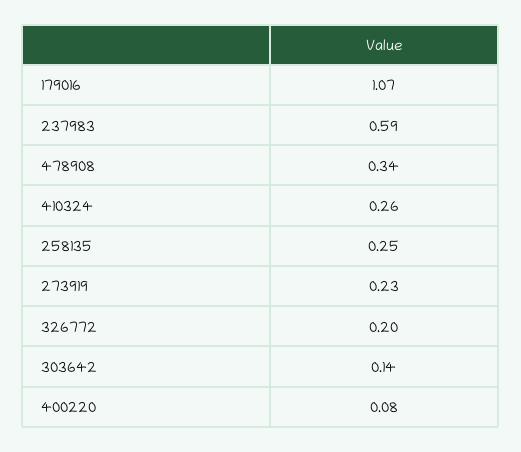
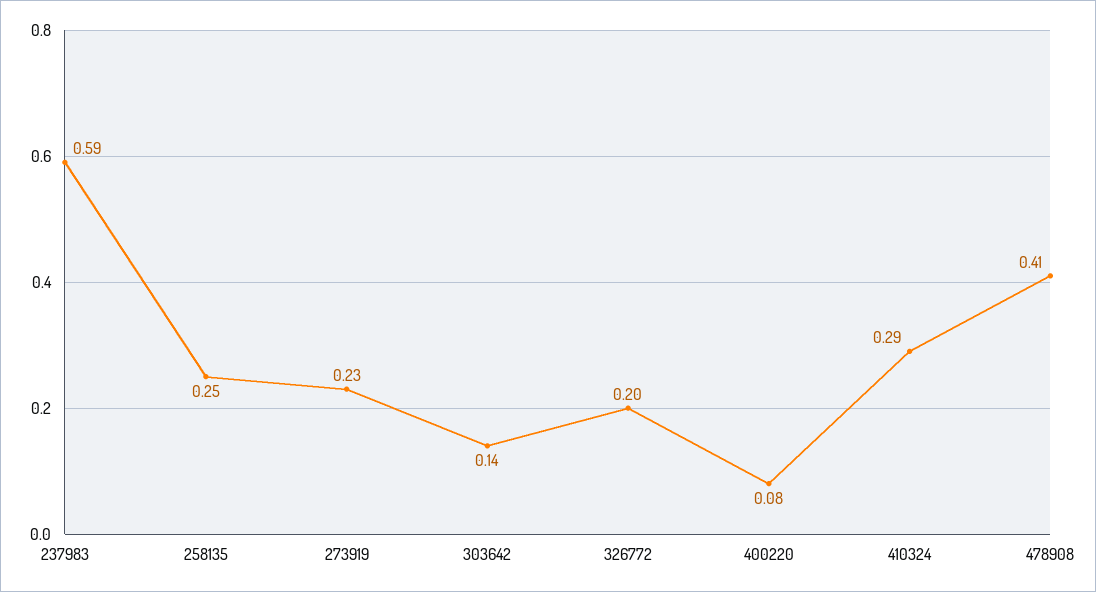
  {
-   "179016": 1.07,
    "237983": 0.59,
-   "478908": 0.34,
+   "478908": 0.41,
-   "410324": 0.26,
+   "410324": 0.29,
    "258135": 0.25,
    "273919": 0.23,
    "326772": 0.2,
    "303642": 0.14,
    "400220": 0.08
  }

